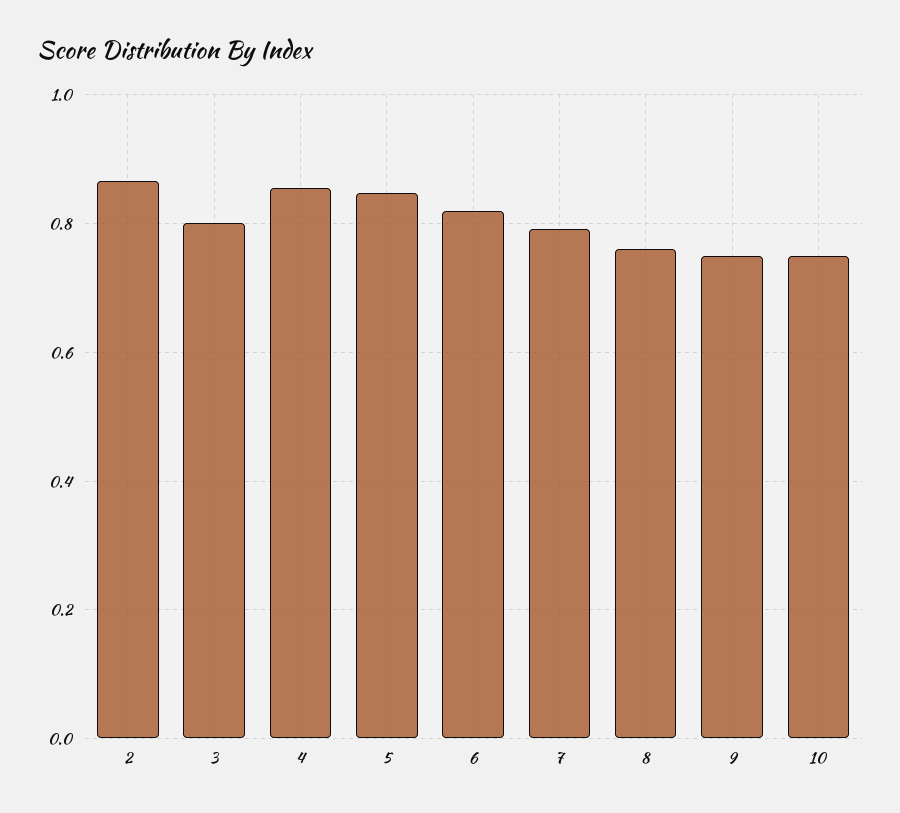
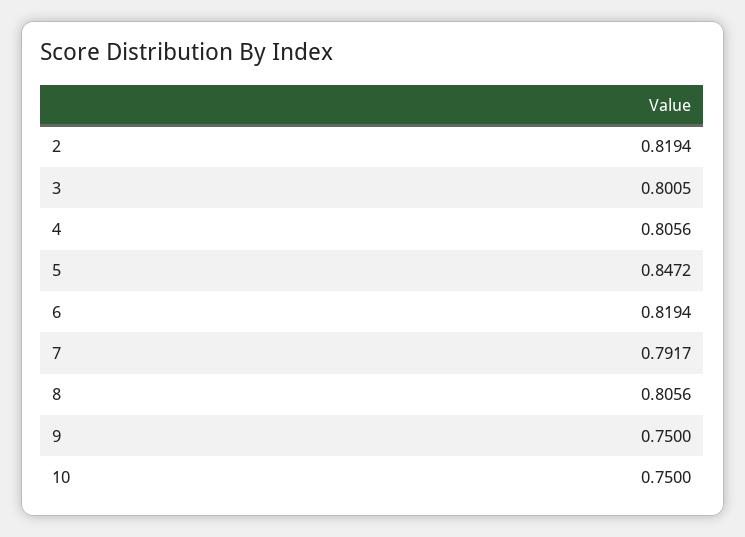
  {
-   "2": 0.86,
+   "2": 0.8194,
    "3": 0.8005,
-   "4": 0.86,
+   "4": 0.8056,
    "5": 0.8472,
    "6": 0.8194,
    "7": 0.7917,
-   "8": 0.76,
+   "8": 0.8056,
    "9": 0.75,
    "10": 0.75
  }

